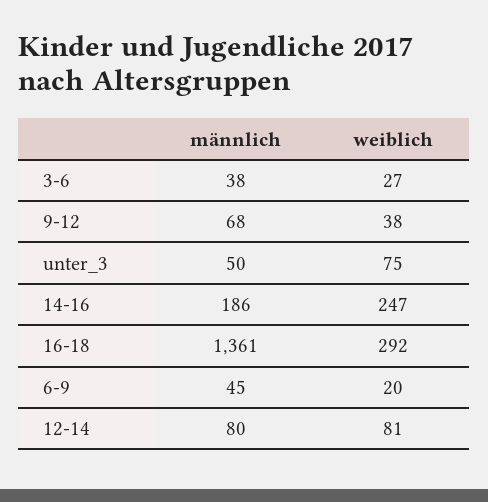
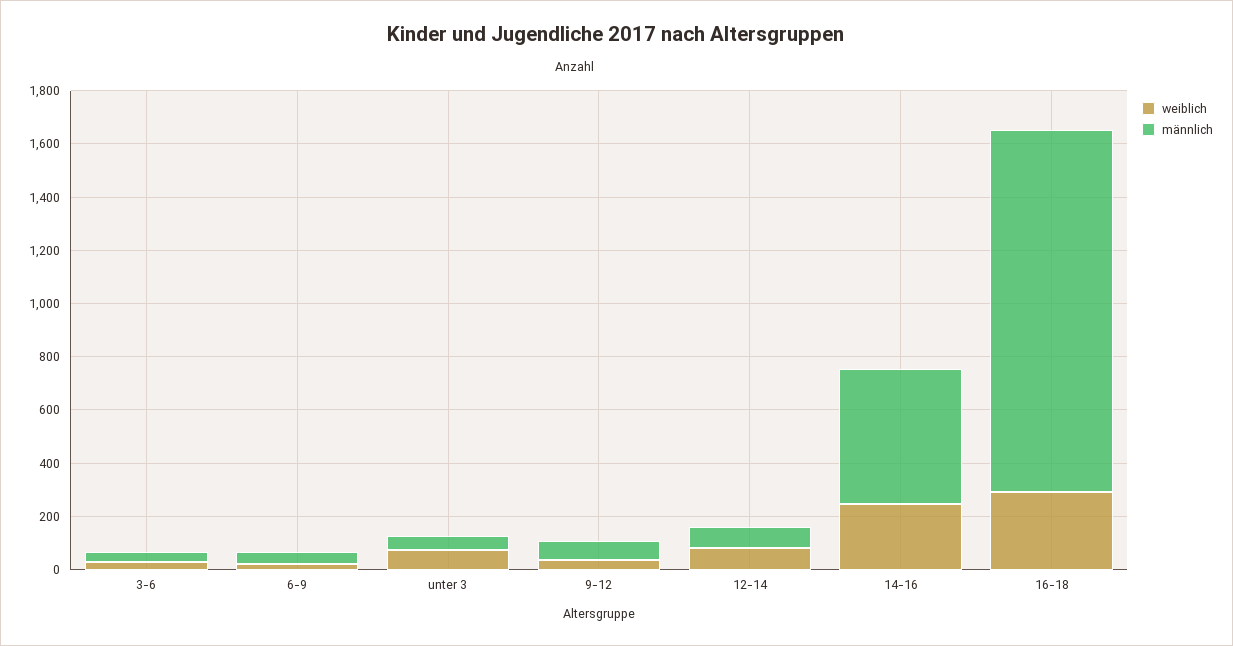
  {
    "männlich": {
      "3-6": 38,
      "9-12": 68,
      "unter_3": 50,
-     "14-16": 186,
+     "14-16": 500,
      "16-18": 1361,
      "6-9": 45,
      "12-14": 80
    },
    "weiblich": {
      "3-6": 27,
      "9-12": 38,
      "unter_3": 75,
      "14-16": 247,
      "16-18": 292,
      "6-9": 20,
      "12-14": 81
    }
  }

